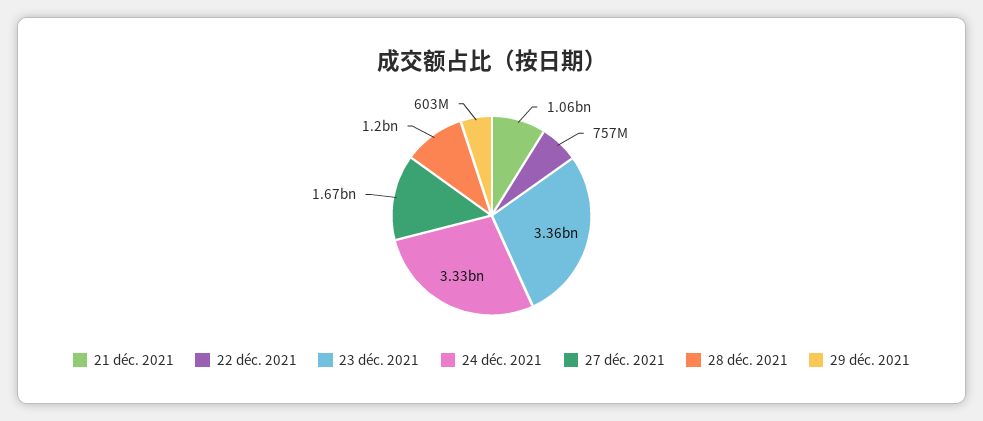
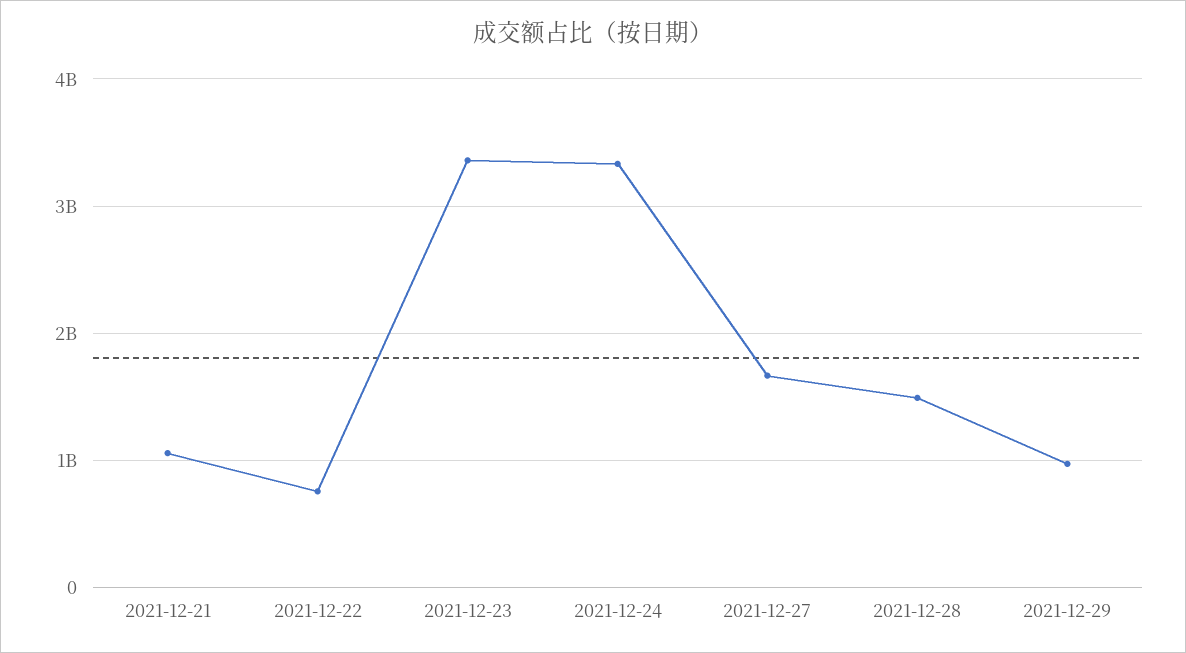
  {
    "21 déc. 2021": 1060000000,
    "22 déc. 2021": 757000000,
    "23 déc. 2021": 3360000000,
    "24 déc. 2021": 3330000000,
    "27 déc. 2021": 1670000000,
-   "28 déc. 2021": 1200000000,
+   "28 déc. 2021": 1500000000,
-   "29 déc. 2021": 603000000
+   "29 déc. 2021": 1000000000
  }

